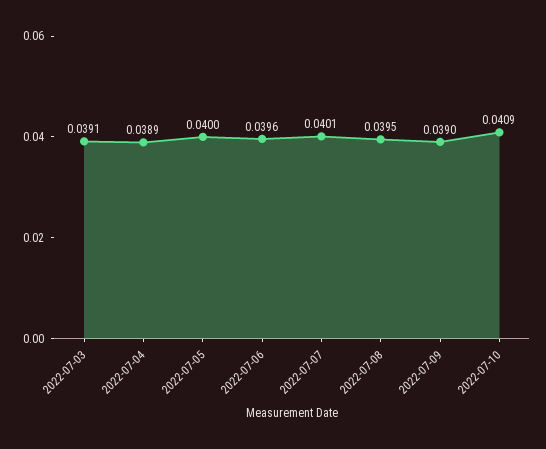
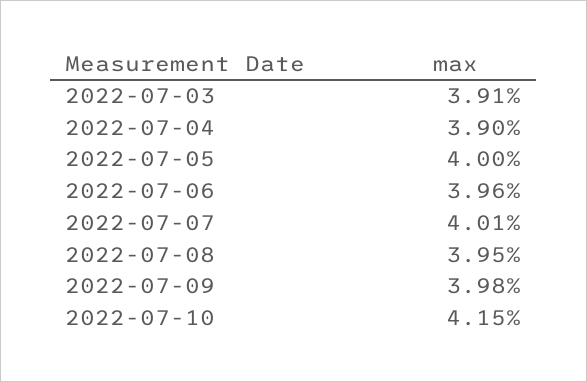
  {
    "2022-07-03": 0.0391,
-   "2022-07-04": 0.0389,
+   "2022-07-04": 0.039,
    "2022-07-05": 0.04,
    "2022-07-06": 0.0396,
    "2022-07-07": 0.0401,
    "2022-07-08": 0.0395,
-   "2022-07-09": 0.039,
+   "2022-07-09": 0.0398,
-   "2022-07-10": 0.0409
+   "2022-07-10": 0.0415
  }

